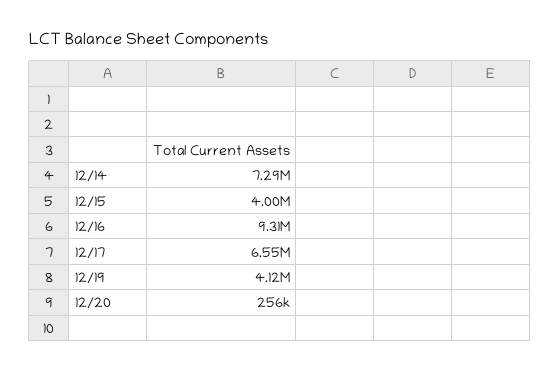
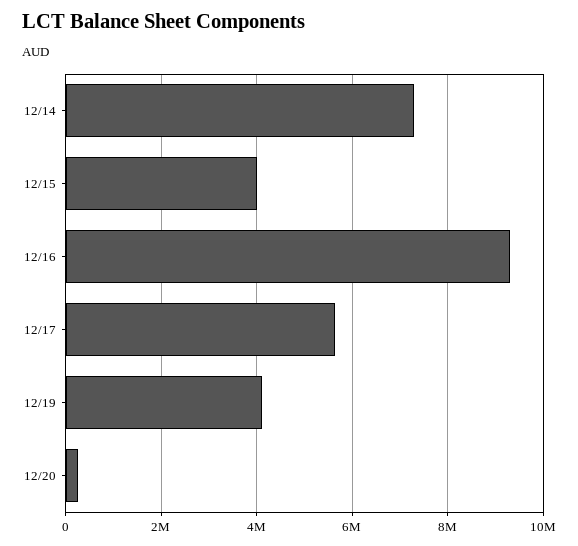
  {
    "12/14": 7290000,
    "12/15": 4000000,
    "12/16": 9310000,
-   "12/17": 6550000,
+   "12/17": 5600000,
    "12/19": 4120000,
    "12/20": 256000
  }

